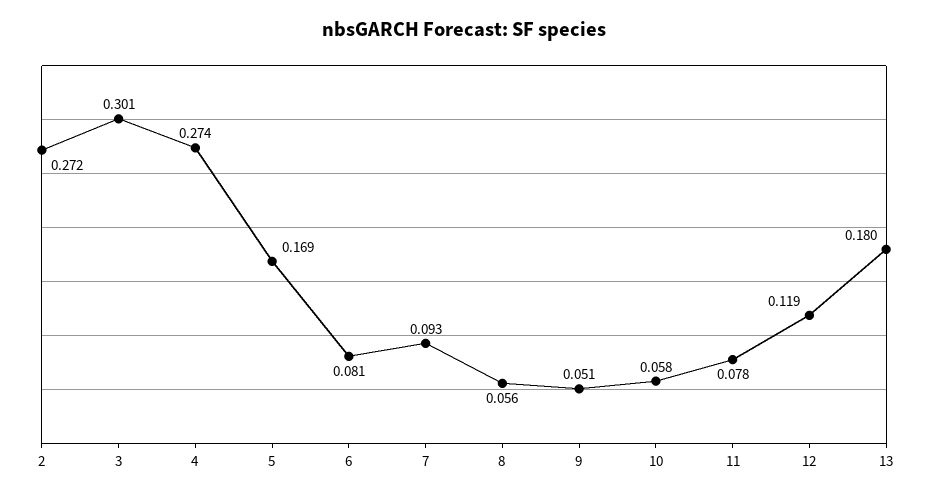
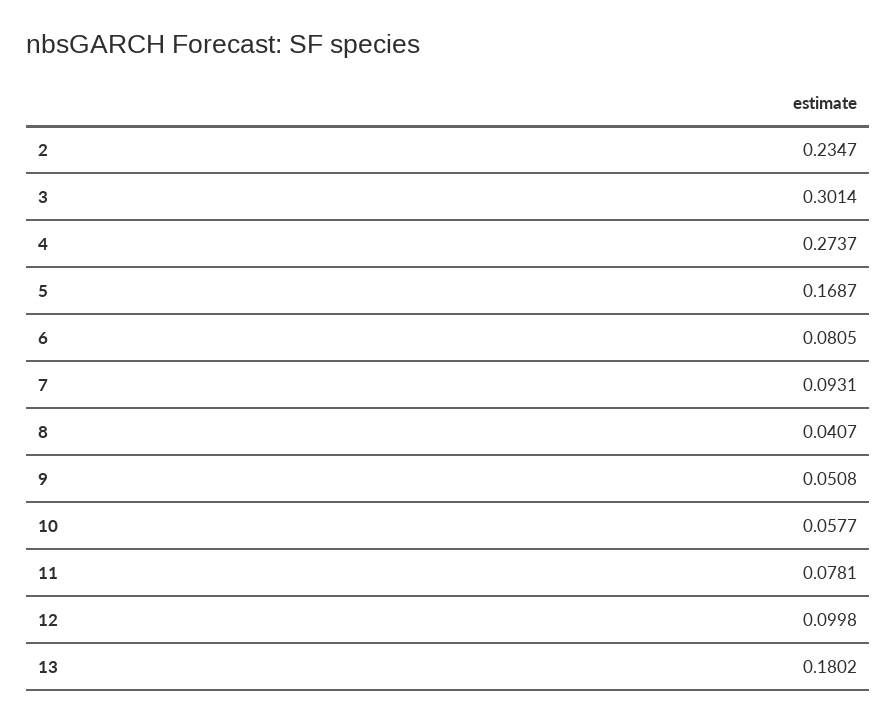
  {
-   "2": 0.272,
+   "2": 0.2347,
    "3": 0.3014,
    "4": 0.2737,
    "5": 0.1687,
    "6": 0.0805,
    "7": 0.0931,
-   "8": 0.056,
+   "8": 0.0407,
    "9": 0.0508,
    "10": 0.0577,
    "11": 0.0781,
-   "12": 0.119,
+   "12": 0.0998,
    "13": 0.1802
  }

